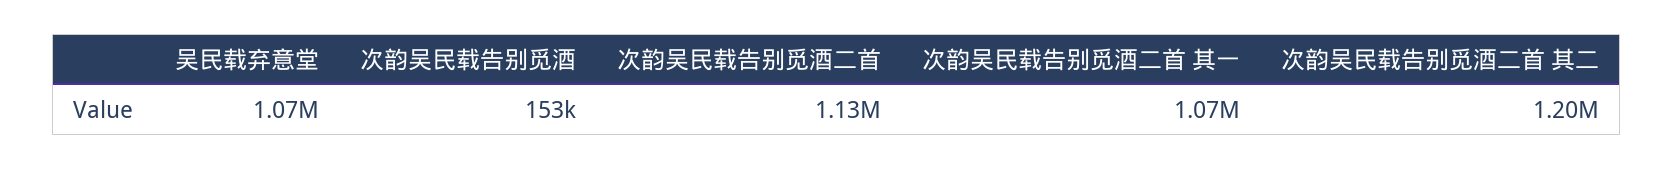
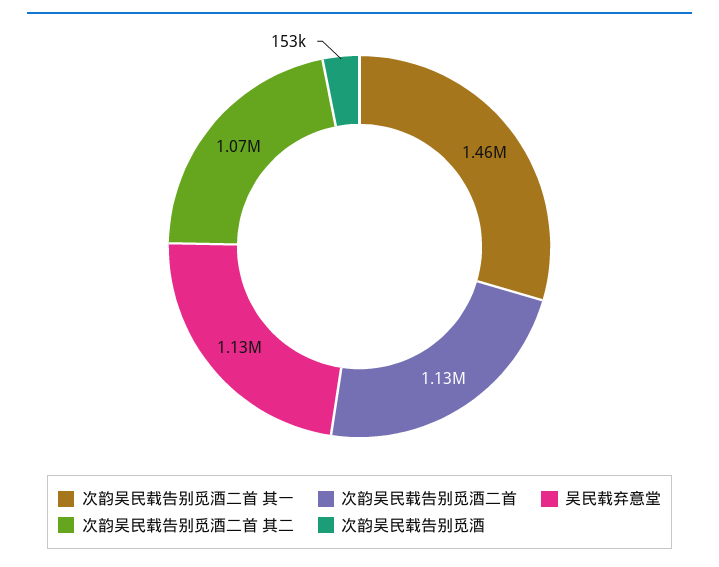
  {
-   "吴民载弃意堂": 1070000,
+   "吴民载弃意堂": 1130000,
    "次韵吴民载告别觅酒": 153000,
    "次韵吴民载告别觅酒二首": 1130000,
-   "次韵吴民载告别觅酒二首 其一": 1070000,
+   "次韵吴民载告别觅酒二首 其一": 1460000,
-   "次韵吴民载告别觅酒二首 其二": 1200000
+   "次韵吴民载告别觅酒二首 其二": 1070000
  }

